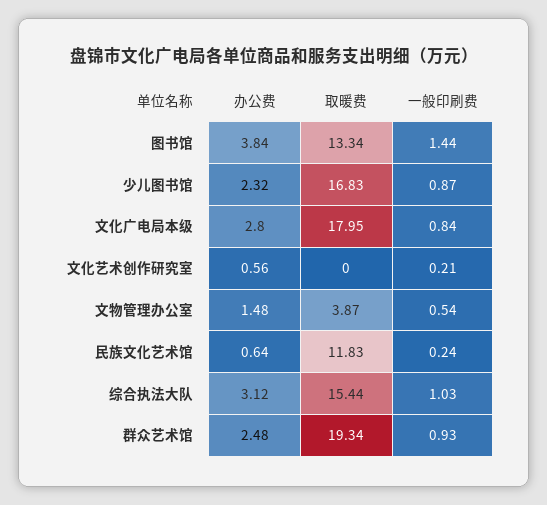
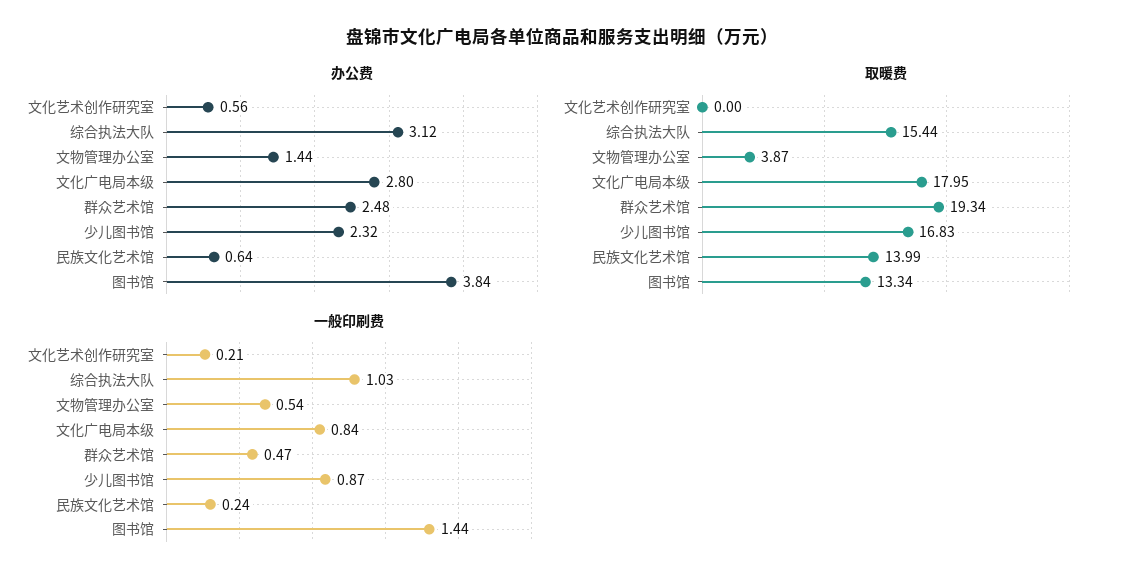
  {
    "办公费": {
      "图书馆": 3.84,
      "少儿图书馆": 2.32,
      "文化广电局本级": 2.8,
      "文化艺术创作研究室": 0.56,
-     "文物管理办公室": 1.48,
+     "文物管理办公室": 1.44,
      "民族文化艺术馆": 0.64,
      "综合执法大队": 3.12,
      "群众艺术馆": 2.48
    },
    "取暖费": {
      "图书馆": 13.34,
      "少儿图书馆": 16.83,
      "文化广电局本级": 17.95,
      "文化艺术创作研究室": 0,
      "文物管理办公室": 3.87,
-     "民族文化艺术馆": 11.83,
+     "民族文化艺术馆": 13.99,
      "综合执法大队": 15.44,
      "群众艺术馆": 19.34
    },
    "一般印刷费": {
      "图书馆": 1.44,
      "少儿图书馆": 0.87,
      "文化广电局本级": 0.84,
      "文化艺术创作研究室": 0.21,
      "文物管理办公室": 0.54,
      "民族文化艺术馆": 0.24,
      "综合执法大队": 1.03,
-     "群众艺术馆": 0.93
+     "群众艺术馆": 0.47
    }
  }

